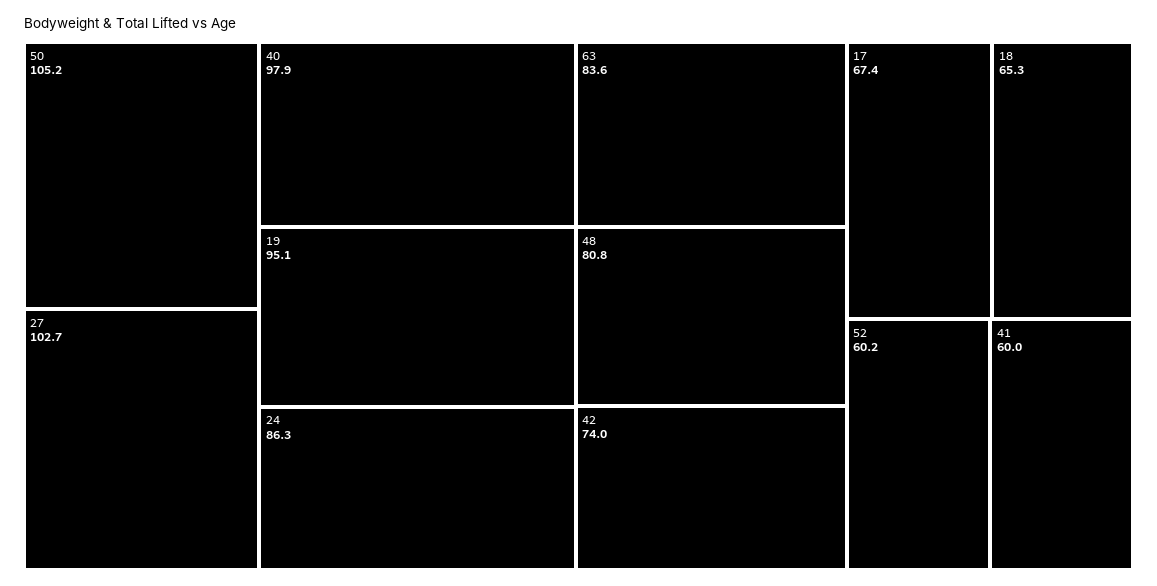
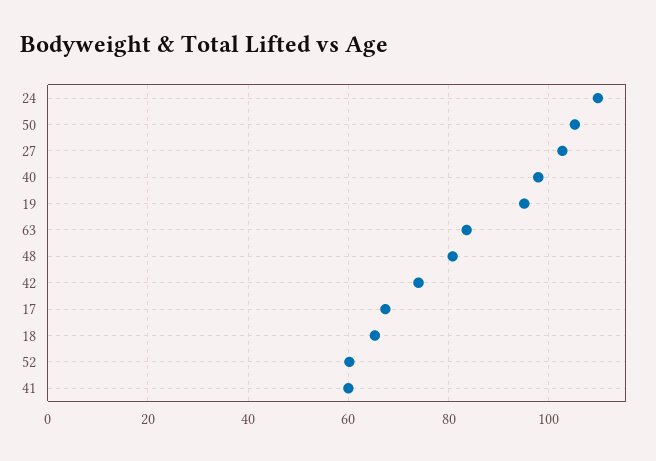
  {
    "50": 105.2,
    "27": 102.7,
    "40": 97.9,
    "19": 95.1,
-   "24": 86.3,
+   "24": 110,
    "63": 83.6,
    "48": 80.8,
    "42": 74,
    "17": 67.4,
    "18": 65.3,
    "52": 60.2,
    "41": 60
  }

